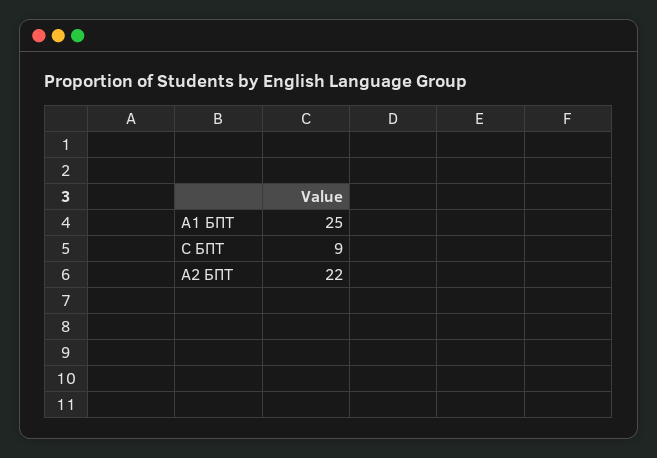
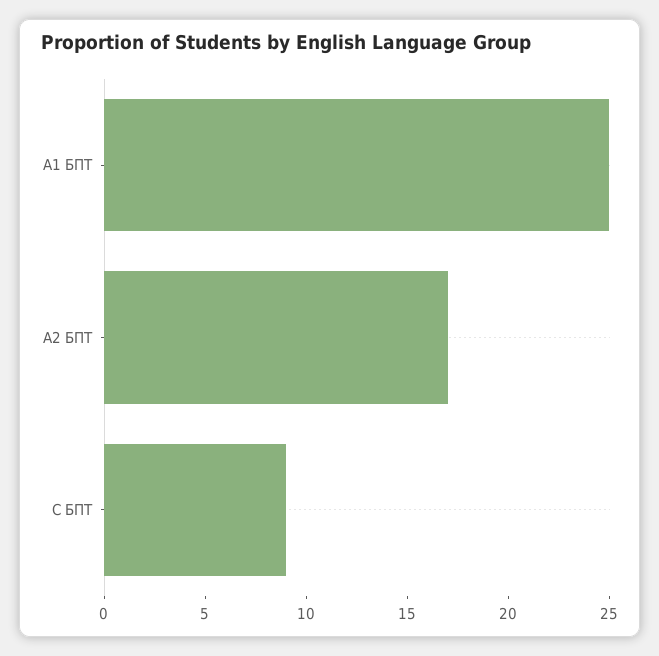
  {
    "А1 БПТ": 25,
    "С БПТ": 9,
-   "А2 БПТ": 22
+   "А2 БПТ": 17
  }

